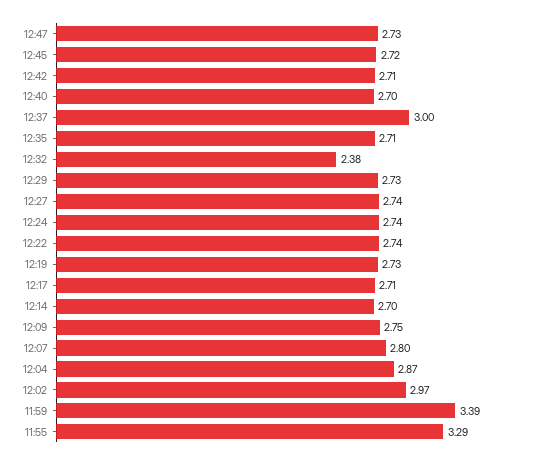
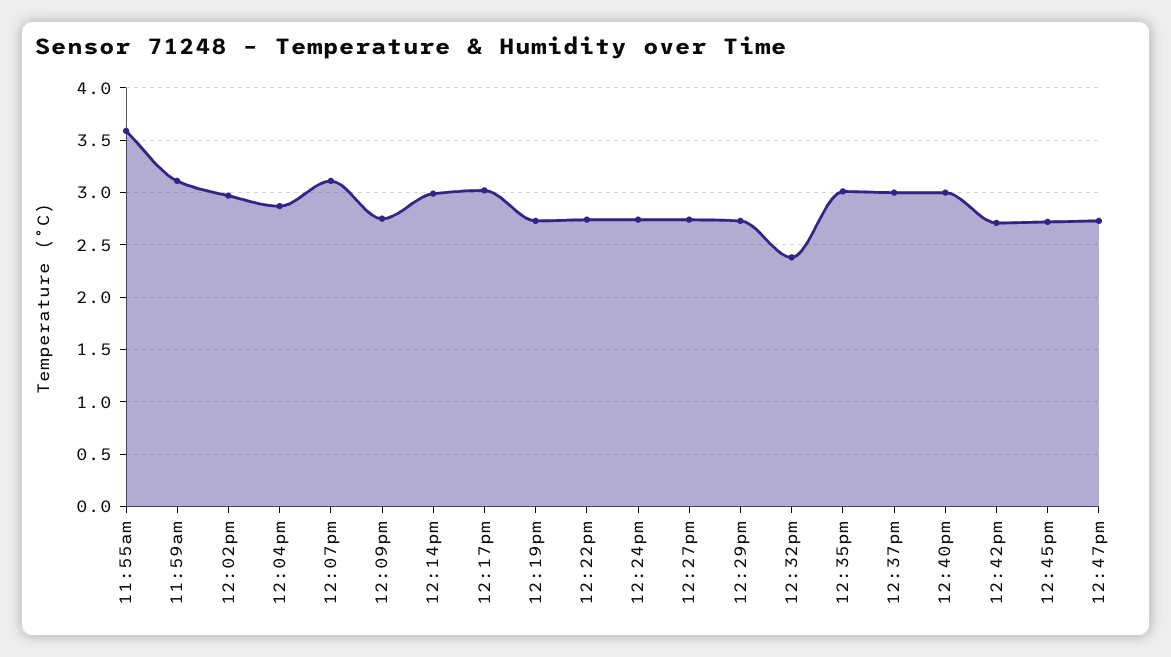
  {
    "12:47": 2.73,
    "12:45": 2.72,
    "12:42": 2.71,
-   "12:40": 2.7,
+   "12:40": 3,
    "12:37": 3,
-   "12:35": 2.71,
+   "12:35": 3,
    "12:32": 2.38,
    "12:29": 2.73,
    "12:27": 2.74,
    "12:24": 2.74,
    "12:22": 2.74,
    "12:19": 2.73,
-   "12:17": 2.71,
+   "12:17": 3,
-   "12:14": 2.7,
+   "12:14": 3,
    "12:09": 2.75,
-   "12:07": 2.8,
+   "12:07": 3.1,
    "12:04": 2.87,
    "12:02": 2.97,
-   "11:59": 3.39,
+   "11:59": 3.1,
-   "11:55": 3.29
+   "11:55": 3.6
  }

